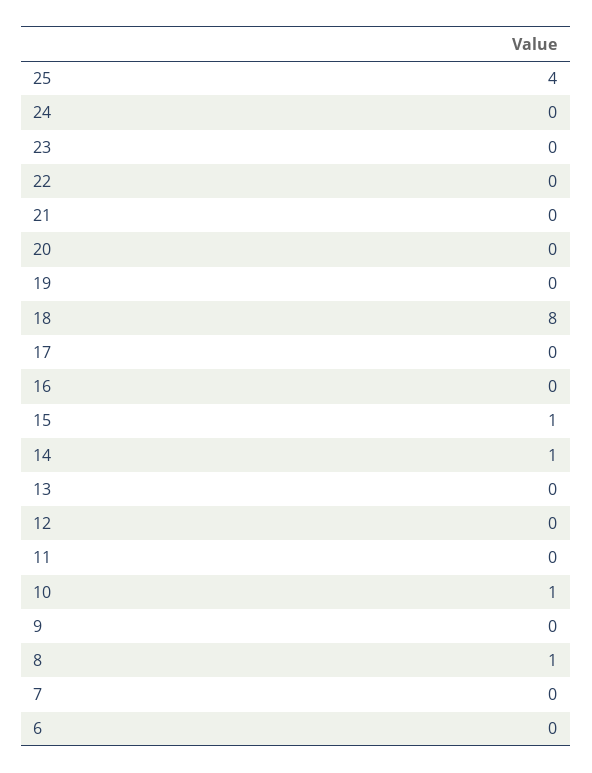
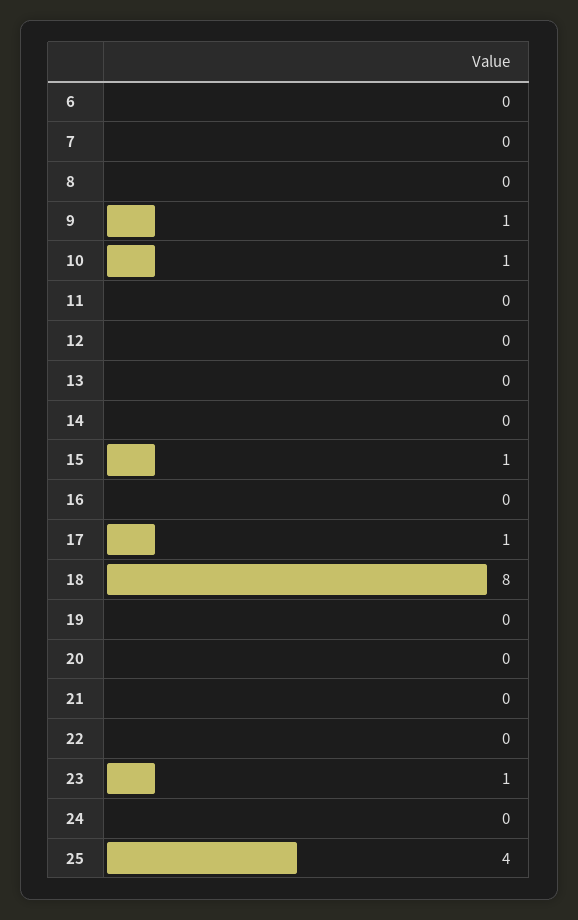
  {
    "25": 4,
    "24": 0,
-   "23": 0,
+   "23": 1,
    "22": 0,
    "21": 0,
    "20": 0,
    "19": 0,
    "18": 8,
-   "17": 0,
+   "17": 1,
    "16": 0,
    "15": 1,
-   "14": 1,
+   "14": 0,
    "13": 0,
    "12": 0,
    "11": 0,
    "10": 1,
-   "9": 0,
+   "9": 1,
-   "8": 1,
+   "8": 0,
    "7": 0,
    "6": 0
  }

